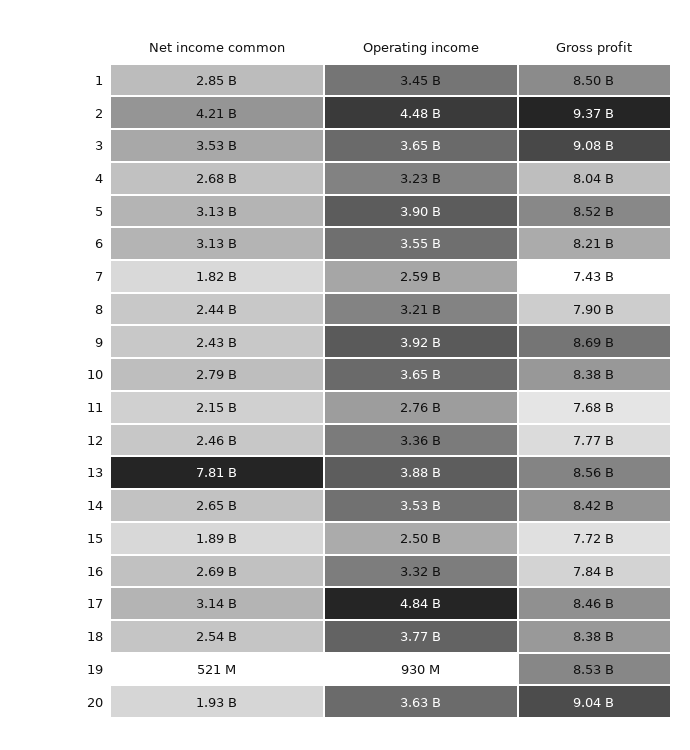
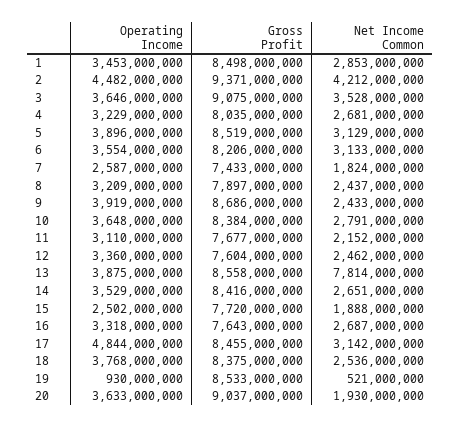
  {
    "Net income common": {
      "1": 2853000000,
      "2": 4212000000,
      "3": 3528000000,
      "4": 2681000000,
      "5": 3129000000,
      "6": 3133000000,
      "7": 1824000000,
      "8": 2437000000,
      "9": 2433000000,
      "10": 2791000000,
      "11": 2152000000,
      "12": 2462000000,
      "13": 7814000000,
      "14": 2651000000,
      "15": 1888000000,
      "16": 2687000000,
      "17": 3142000000,
      "18": 2536000000,
      "19": 521000000,
      "20": 1930000000
    },
    "Operating income": {
      "1": 3453000000,
      "2": 4482000000,
      "3": 3646000000,
      "4": 3229000000,
      "5": 3896000000,
      "6": 3554000000,
      "7": 2587000000,
      "8": 3209000000,
      "9": 3919000000,
      "10": 3648000000,
-     "11": 2760000000,
+     "11": 3110000000,
      "12": 3360000000,
      "13": 3875000000,
      "14": 3529000000,
      "15": 2502000000,
      "16": 3318000000,
      "17": 4844000000,
      "18": 3768000000,
      "19": 930000000,
      "20": 3633000000
    },
    "Gross profit": {
      "1": 8498000000,
      "2": 9371000000,
      "3": 9075000000,
      "4": 8035000000,
      "5": 8519000000,
      "6": 8206000000,
      "7": 7433000000,
      "8": 7897000000,
      "9": 8686000000,
      "10": 8384000000,
      "11": 7677000000,
-     "12": 7770000000,
+     "12": 7604000000,
      "13": 8558000000,
      "14": 8416000000,
      "15": 7720000000,
-     "16": 7840000000,
+     "16": 7643000000,
      "17": 8455000000,
      "18": 8375000000,
      "19": 8533000000,
      "20": 9037000000
    }
  }

